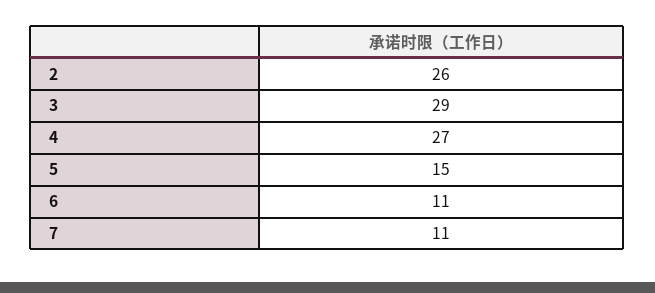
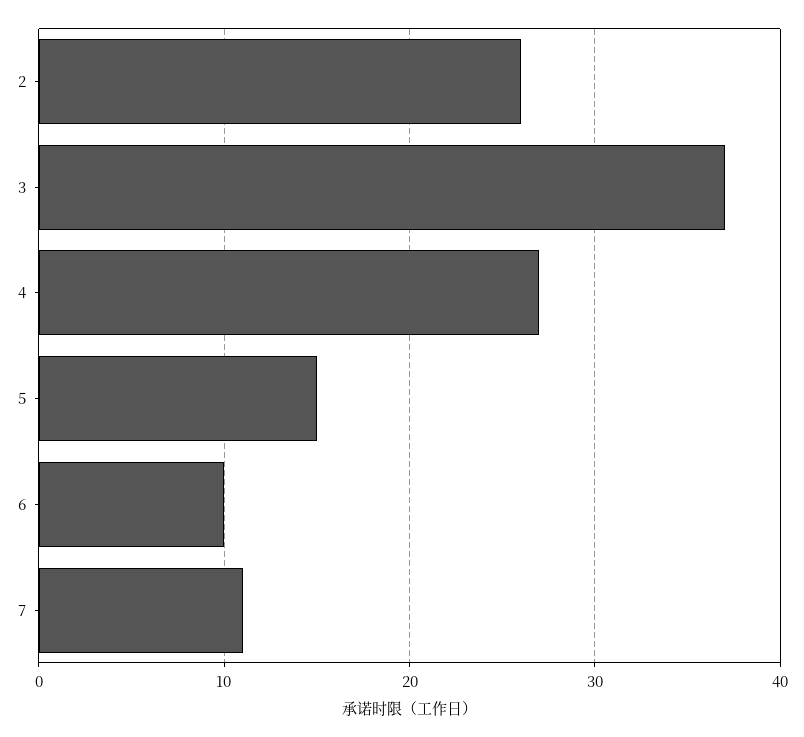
  {
    "2": 26,
-   "3": 29,
+   "3": 37,
    "4": 27,
    "5": 15,
-   "6": 11,
+   "6": 10,
    "7": 11
  }

